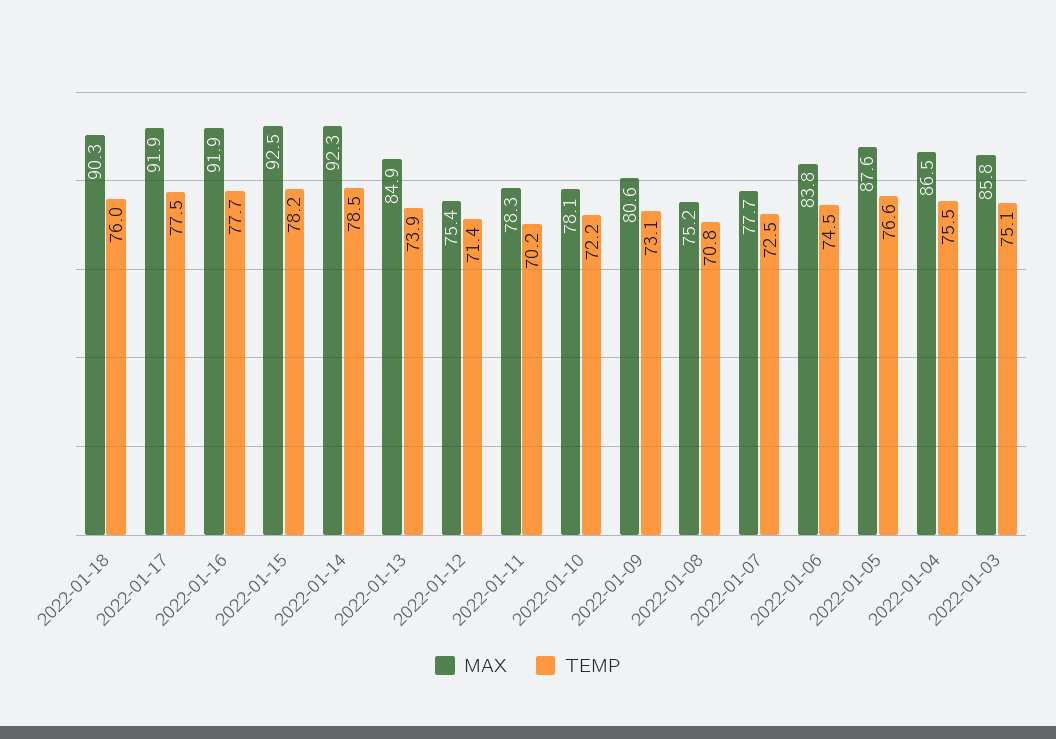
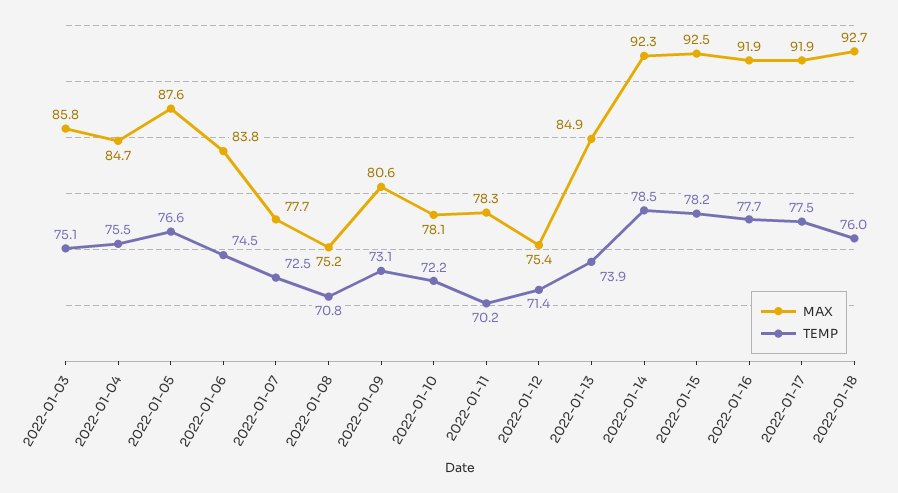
  {
    "MAX": {
-     "2022-01-18": 90.3,
+     "2022-01-18": 92.7,
      "2022-01-17": 91.9,
      "2022-01-16": 91.9,
      "2022-01-15": 92.5,
      "2022-01-14": 92.3,
      "2022-01-13": 84.9,
      "2022-01-12": 75.4,
      "2022-01-11": 78.3,
      "2022-01-10": 78.1,
      "2022-01-09": 80.6,
      "2022-01-08": 75.2,
      "2022-01-07": 77.7,
      "2022-01-06": 83.8,
      "2022-01-05": 87.6,
-     "2022-01-04": 86.5,
+     "2022-01-04": 84.7,
      "2022-01-03": 85.8
    },
    "TEMP": {
      "2022-01-18": 76,
      "2022-01-17": 77.5,
      "2022-01-16": 77.7,
      "2022-01-15": 78.2,
      "2022-01-14": 78.5,
      "2022-01-13": 73.9,
      "2022-01-12": 71.4,
      "2022-01-11": 70.2,
      "2022-01-10": 72.2,
      "2022-01-09": 73.1,
      "2022-01-08": 70.8,
      "2022-01-07": 72.5,
      "2022-01-06": 74.5,
      "2022-01-05": 76.6,
      "2022-01-04": 75.5,
      "2022-01-03": 75.1
    }
  }

